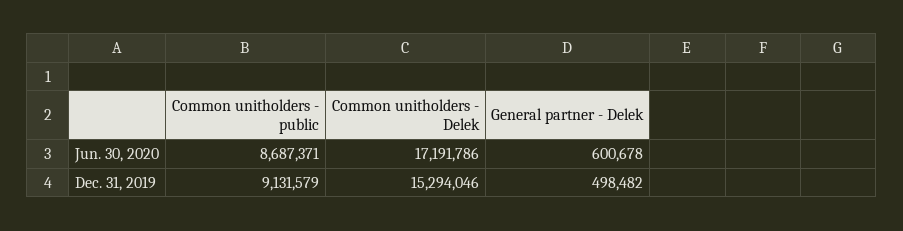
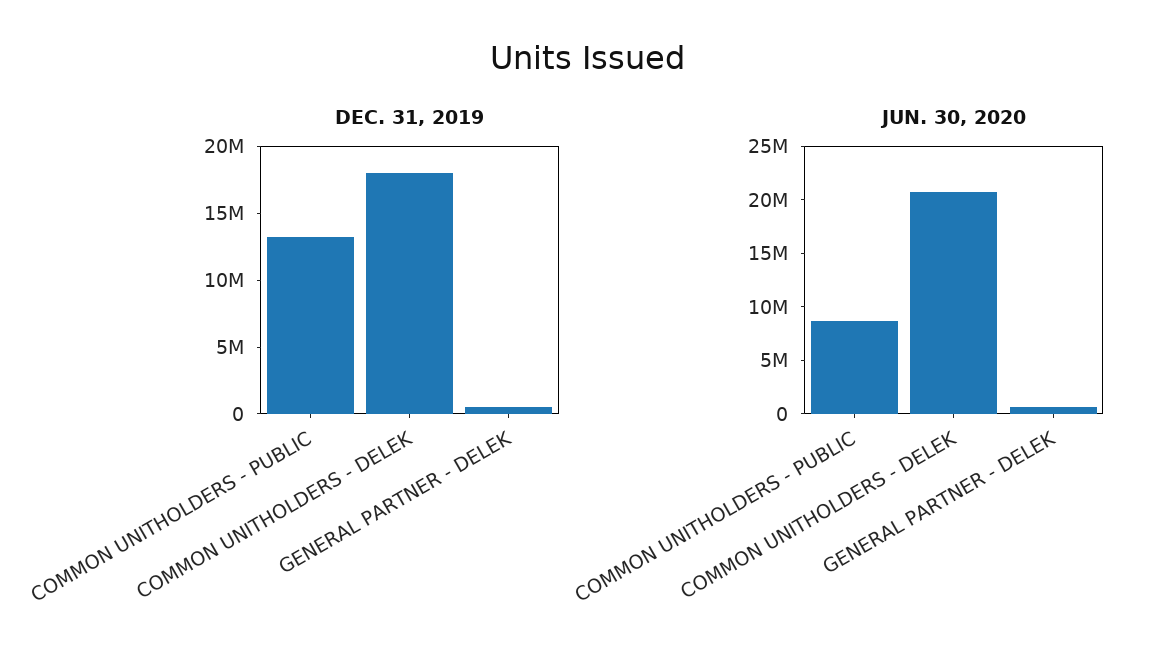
  {
    "Jun. 30, 2020": {
      "Common unitholders - public": 8687371,
-     "Common unitholders - Delek": 17191786,
+     "Common unitholders - Delek": 21000000,
      "General partner - Delek": 600678
    },
    "Dec. 31, 2019": {
-     "Common unitholders - public": 9131579,
+     "Common unitholders - public": 13000000,
-     "Common unitholders - Delek": 15294046,
+     "Common unitholders - Delek": 18000000,
      "General partner - Delek": 498482
    }
  }

